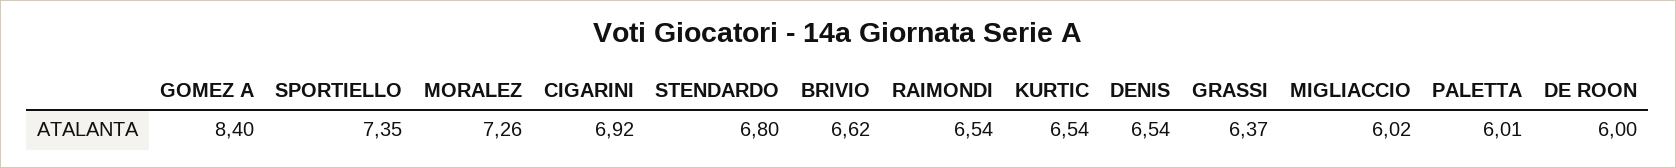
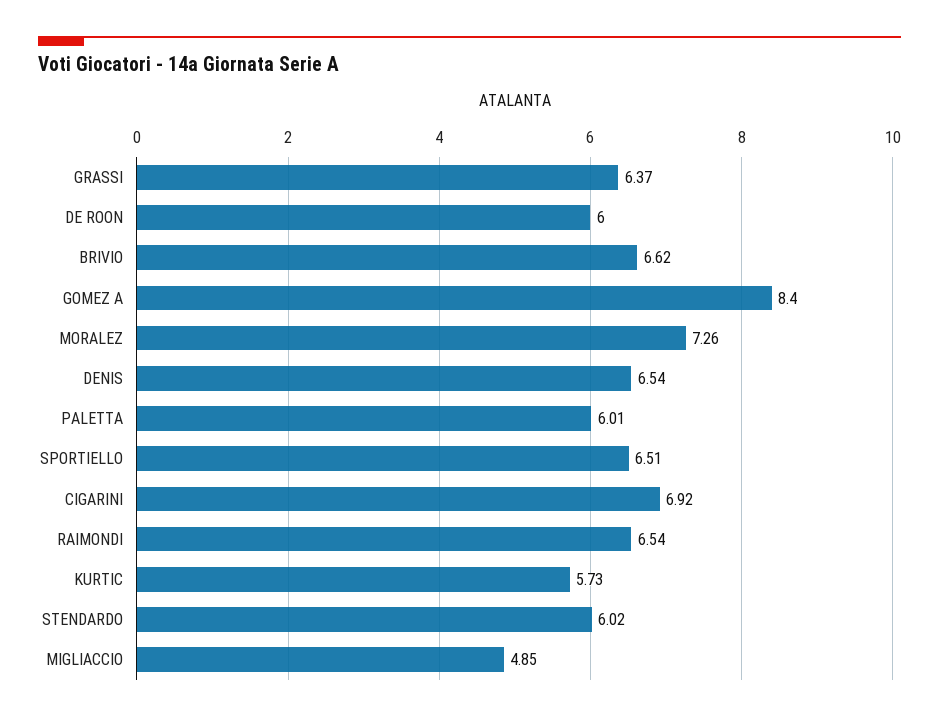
  {
    "GOMEZ A": 8.4,
-   "SPORTIELLO": 7.35,
+   "SPORTIELLO": 6.51,
    "MORALEZ": 7.26,
    "CIGARINI": 6.92,
-   "STENDARDO": 6.8,
+   "STENDARDO": 6.02,
    "BRIVIO": 6.62,
    "RAIMONDI": 6.54,
-   "KURTIC": 6.54,
+   "KURTIC": 5.73,
    "DENIS": 6.54,
    "GRASSI": 6.37,
-   "MIGLIACCIO": 6.02,
+   "MIGLIACCIO": 4.85,
    "PALETTA": 6.01,
    "DE ROON": 6
  }

